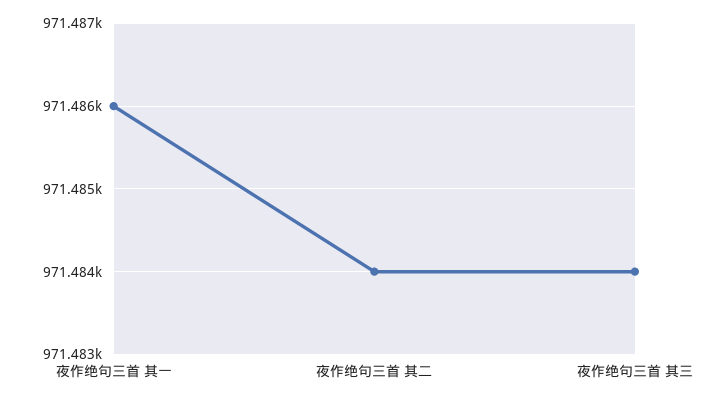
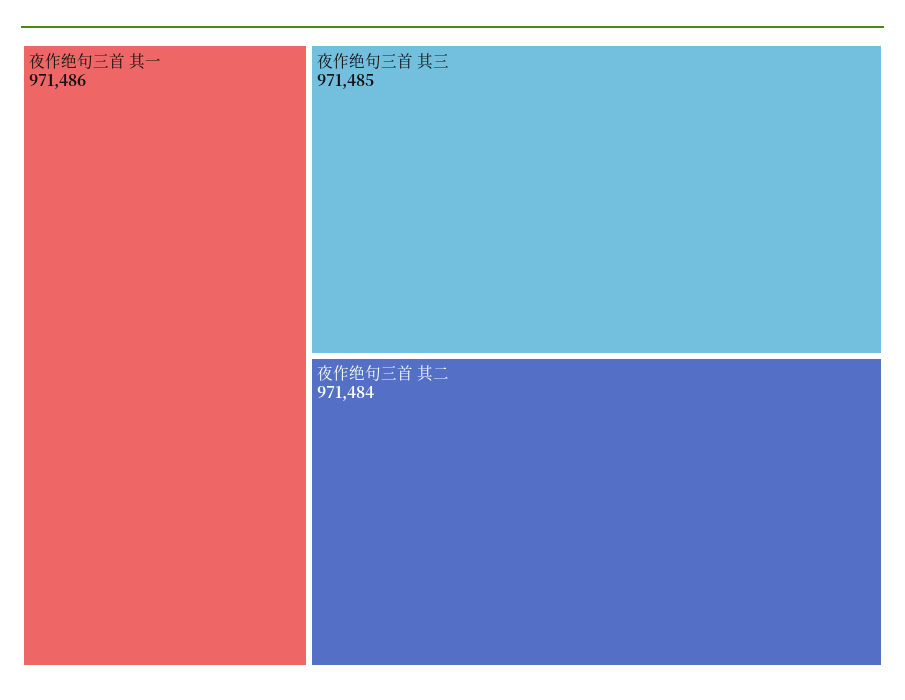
  {
    "夜作绝句三首 其一": 971486,
    "夜作绝句三首 其二": 971484,
-   "夜作绝句三首 其三": 971484
+   "夜作绝句三首 其三": 971485
  }

